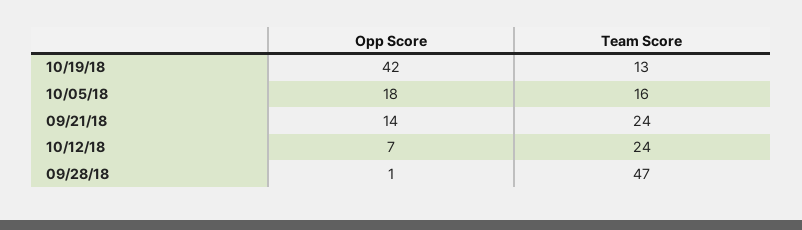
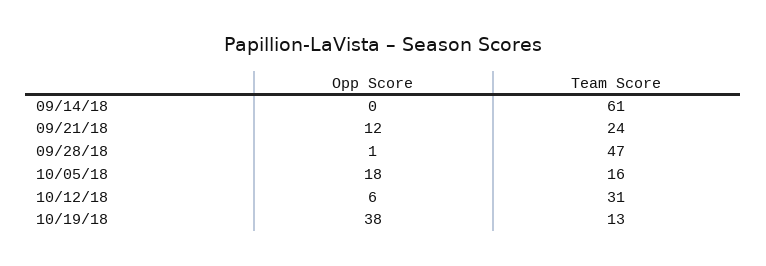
  {
    "Opp Score": {
-     "10/19/18": 42,
+     "10/19/18": 38,
      "10/05/18": 18,
-     "09/21/18": 14,
+     "09/21/18": 12,
-     "10/12/18": 7,
+     "10/12/18": 6,
-     "09/28/18": 1
+     "09/28/18": 1,
+     "09/14/18": 0
    },
    "Team Score": {
      "10/19/18": 13,
      "10/05/18": 16,
      "09/21/18": 24,
-     "10/12/18": 24,
+     "10/12/18": 31,
-     "09/28/18": 47
+     "09/28/18": 47,
+     "09/14/18": 61
    }
  }

